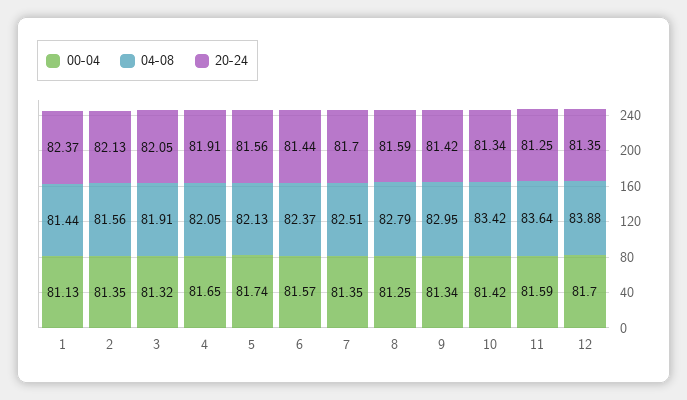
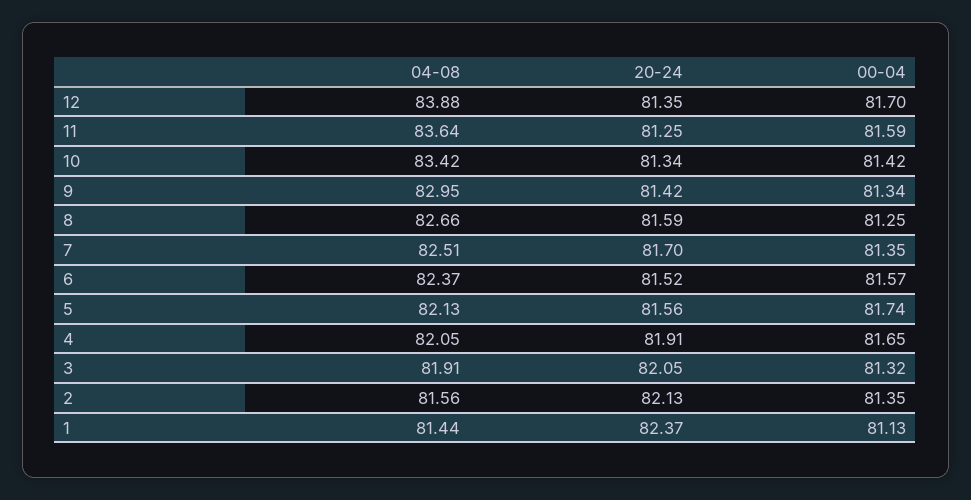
  {
    "00-04": {
      "1": 81.13,
      "2": 81.35,
      "3": 81.32,
      "4": 81.65,
      "5": 81.74,
      "6": 81.57,
      "7": 81.35,
      "8": 81.25,
      "9": 81.34,
      "10": 81.42,
      "11": 81.59,
      "12": 81.7
    },
    "04-08": {
      "1": 81.44,
      "2": 81.56,
      "3": 81.91,
      "4": 82.05,
      "5": 82.13,
      "6": 82.37,
      "7": 82.51,
-     "8": 82.79,
+     "8": 82.66,
      "9": 82.95,
      "10": 83.42,
      "11": 83.64,
      "12": 83.88
    },
    "20-24": {
      "1": 82.37,
      "2": 82.13,
      "3": 82.05,
      "4": 81.91,
      "5": 81.56,
-     "6": 81.44,
+     "6": 81.52,
      "7": 81.7,
      "8": 81.59,
      "9": 81.42,
      "10": 81.34,
      "11": 81.25,
      "12": 81.35
    }
  }

